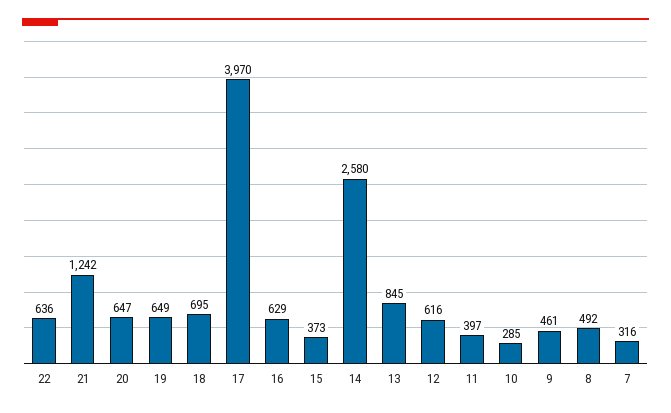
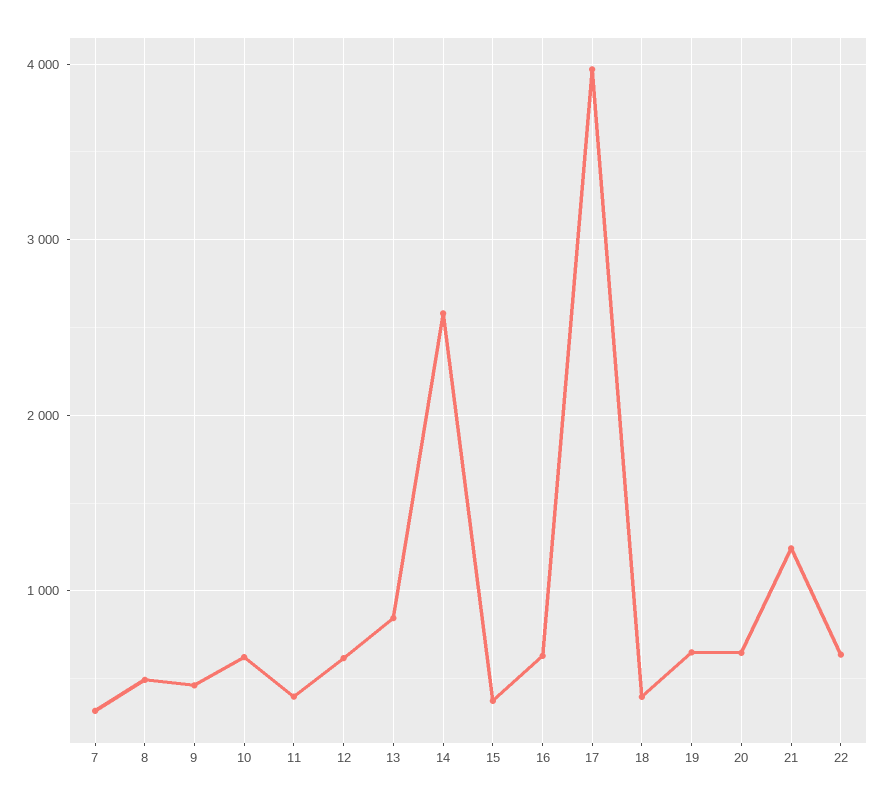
  {
    "22": 636,
    "21": 1242,
    "20": 647,
    "19": 649,
-   "18": 695,
+   "18": 400,
    "17": 3970,
    "16": 629,
    "15": 373,
    "14": 2580,
    "13": 845,
    "12": 616,
    "11": 397,
-   "10": 285,
+   "10": 600,
    "9": 461,
    "8": 492,
    "7": 316
  }

